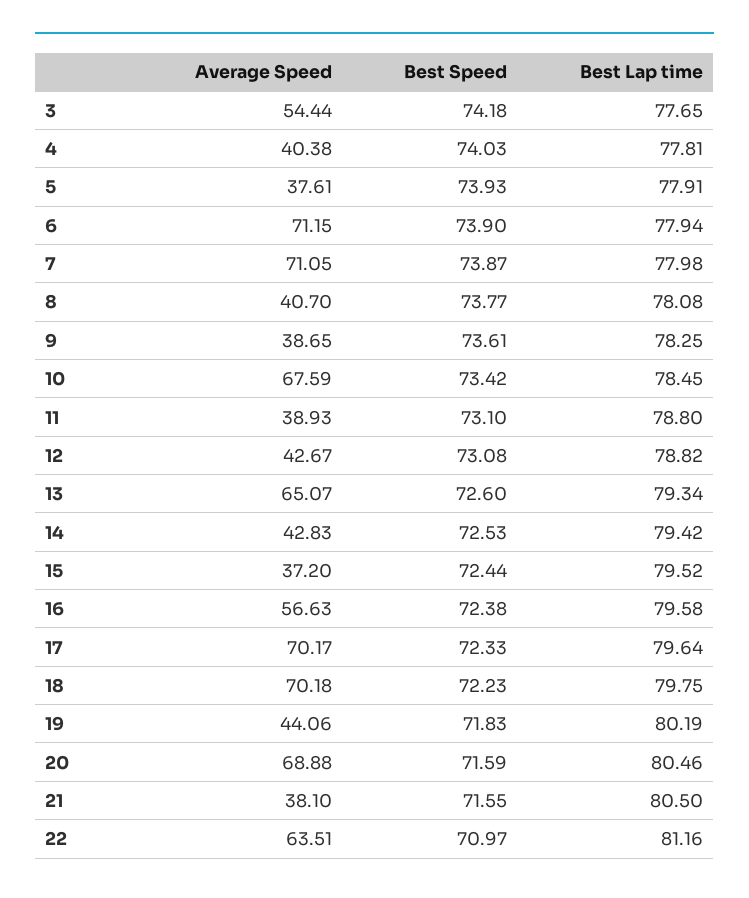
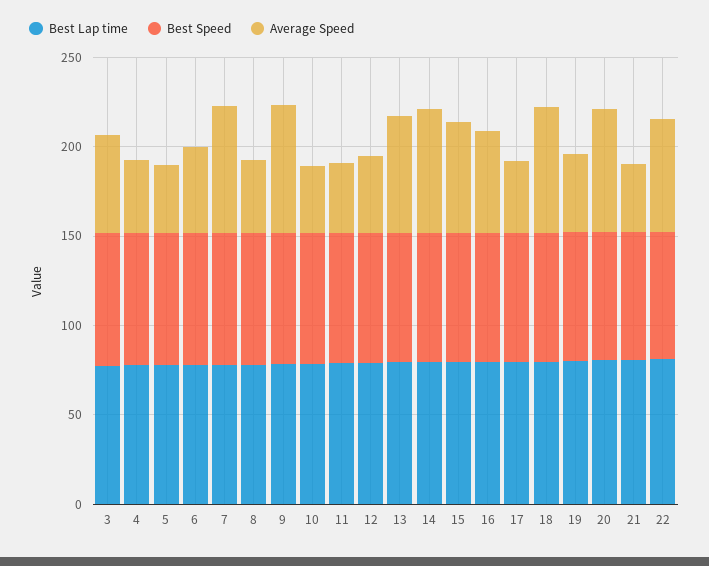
  {
    "Average Speed": {
      "3": 54.44,
      "4": 40.38,
      "5": 37.61,
-     "6": 71.15,
+     "6": 50,
      "7": 71.05,
      "8": 40.7,
-     "9": 38.65,
+     "9": 70,
-     "10": 67.59,
+     "10": 40,
      "11": 38.93,
      "12": 42.67,
      "13": 65.07,
-     "14": 42.83,
+     "14": 70,
-     "15": 37.2,
+     "15": 60,
      "16": 56.63,
-     "17": 70.17,
+     "17": 40,
      "18": 70.18,
      "19": 44.06,
      "20": 68.88,
      "21": 38.1,
      "22": 63.51
    },
    "Best Speed": {
      "3": 74.18,
      "4": 74.03,
      "5": 73.93,
      "6": 73.9,
      "7": 73.87,
      "8": 73.77,
      "9": 73.61,
      "10": 73.42,
      "11": 73.1,
      "12": 73.08,
      "13": 72.6,
      "14": 72.53,
      "15": 72.44,
      "16": 72.38,
      "17": 72.33,
      "18": 72.23,
      "19": 71.83,
      "20": 71.59,
      "21": 71.55,
      "22": 70.97
    },
    "Best Lap time": {
      "3": 77.65,
      "4": 77.81,
      "5": 77.91,
      "6": 77.94,
      "7": 77.98,
      "8": 78.08,
      "9": 78.25,
      "10": 78.45,
      "11": 78.8,
      "12": 78.82,
      "13": 79.34,
      "14": 79.42,
      "15": 79.52,
      "16": 79.58,
      "17": 79.64,
      "18": 79.75,
      "19": 80.19,
      "20": 80.46,
      "21": 80.5,
      "22": 81.16
    }
  }

